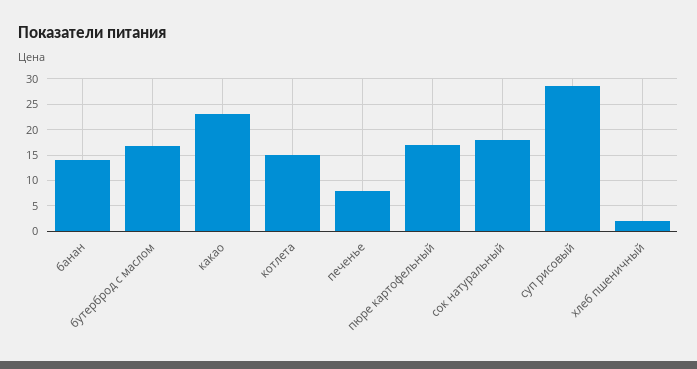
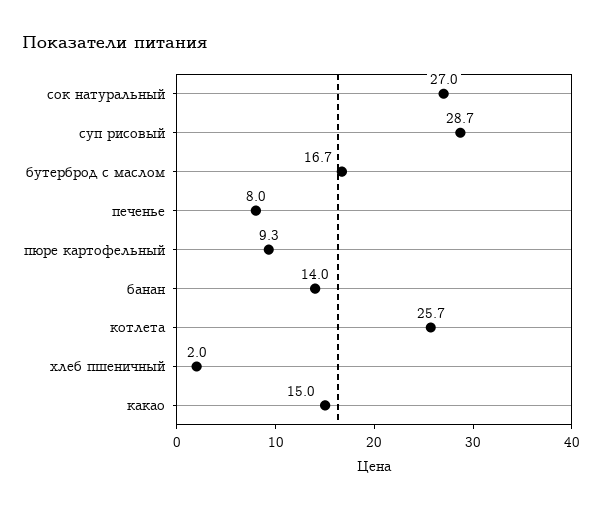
  {
    "банан": 14,
    "бутерброд с маслом": 16.7,
-   "какао": 22.5,
+   "какао": 15,
-   "котлета": 15,
+   "котлета": 25.7,
    "печенье": 8,
-   "пюре картофельный": 17.5,
+   "пюре картофельный": 9.3,
-   "сок натуральный": 17.5,
+   "сок натуральный": 27,
    "суп рисовый": 28.7,
    "хлеб пшеничный": 2
  }

